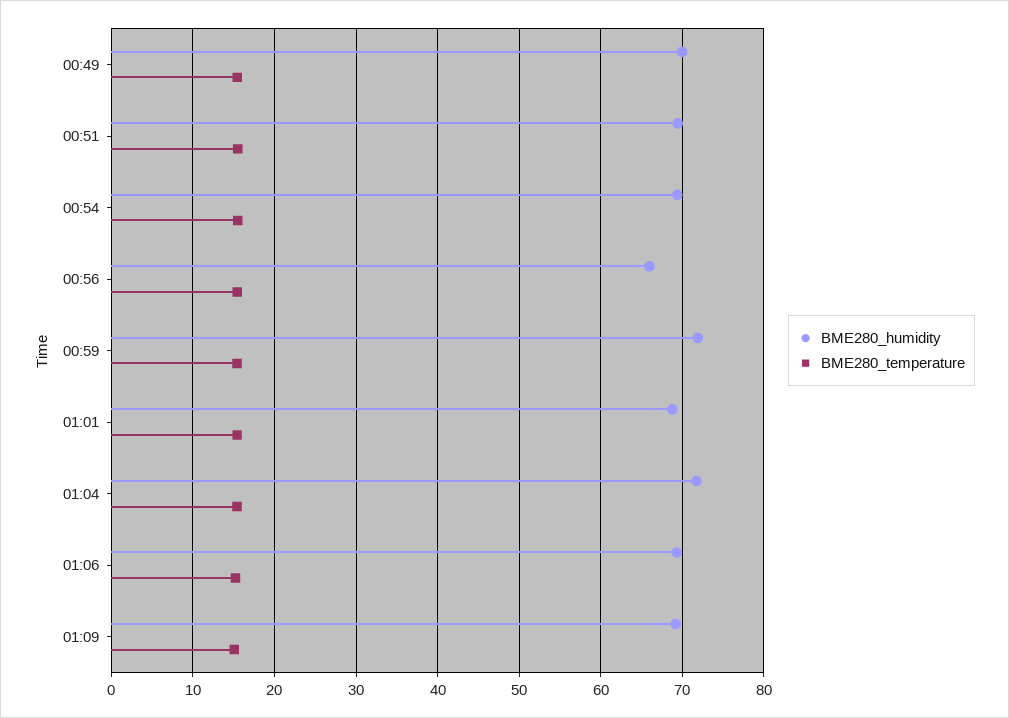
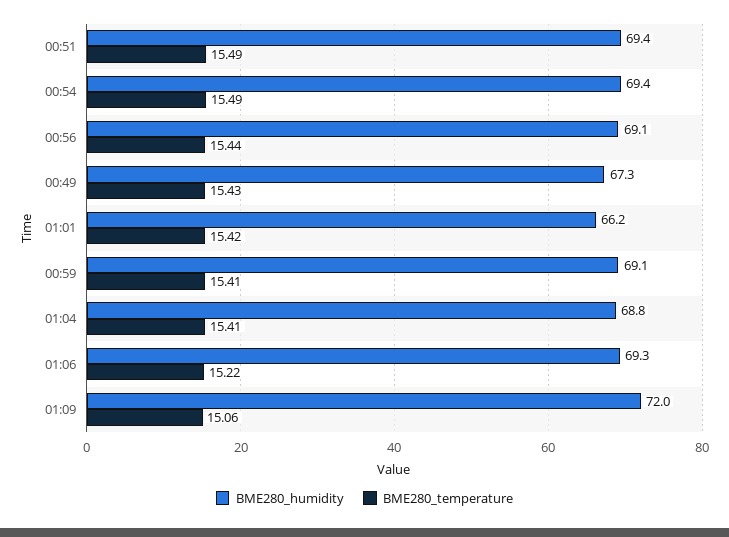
  {
    "BME280_humidity": {
-     "00:49": 70,
+     "00:49": 67.3,
      "00:51": 69.4,
      "00:54": 69.4,
-     "00:56": 66,
+     "00:56": 69.1,
-     "00:59": 72,
+     "00:59": 69.1,
-     "01:01": 69,
+     "01:01": 66.2,
-     "01:04": 72,
+     "01:04": 68.8,
      "01:06": 69.3,
-     "01:09": 69
+     "01:09": 72
    },
    "BME280_temperature": {
      "00:49": 15.43,
      "00:51": 15.49,
      "00:54": 15.49,
      "00:56": 15.44,
      "00:59": 15.41,
      "01:01": 15.42,
      "01:04": 15.41,
      "01:06": 15.22,
      "01:09": 15.06
    }
  }

